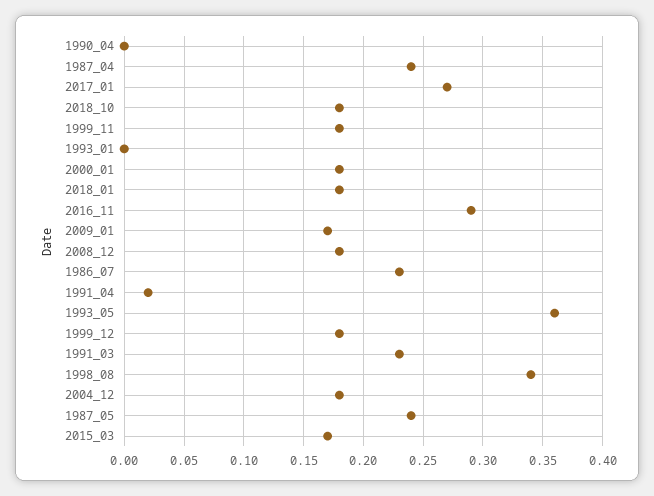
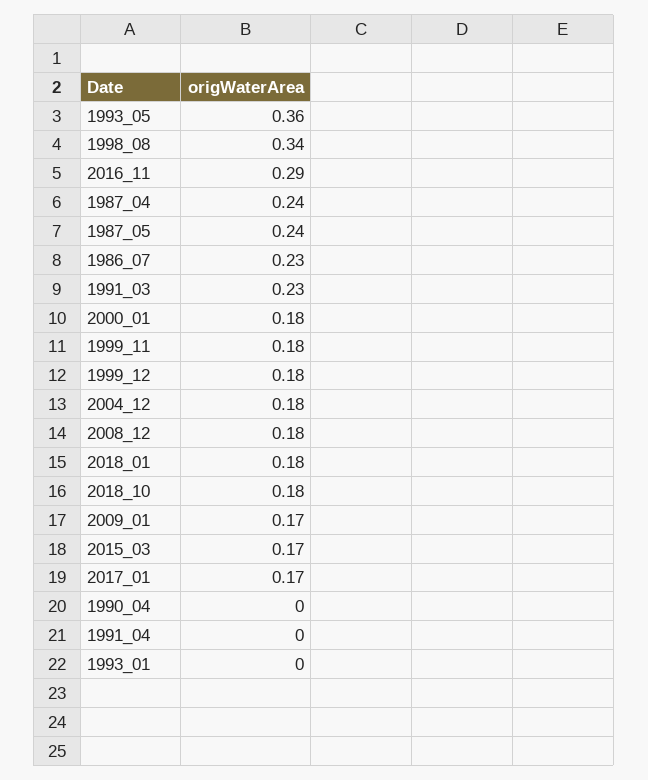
  {
    "1990_04": 0,
    "1987_04": 0.24,
-   "2017_01": 0.27,
+   "2017_01": 0.17,
    "2018_10": 0.18,
    "1999_11": 0.18,
    "1993_01": 0,
    "2000_01": 0.18,
    "2018_01": 0.18,
    "2016_11": 0.29,
    "2009_01": 0.17,
    "2008_12": 0.18,
    "1986_07": 0.23,
-   "1991_04": 0.02,
+   "1991_04": 0,
    "1993_05": 0.36,
    "1999_12": 0.18,
    "1991_03": 0.23,
    "1998_08": 0.34,
    "2004_12": 0.18,
    "1987_05": 0.24,
    "2015_03": 0.17
  }

